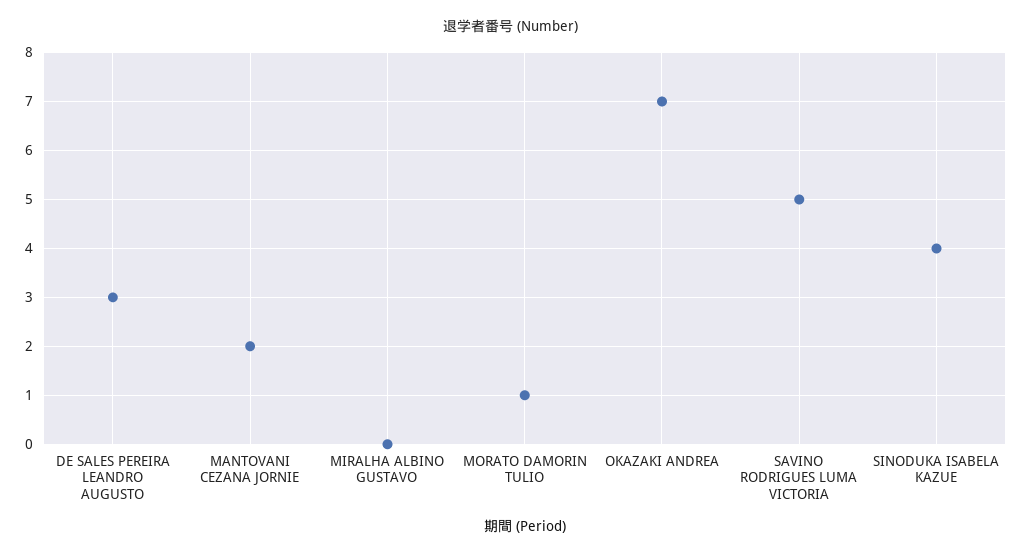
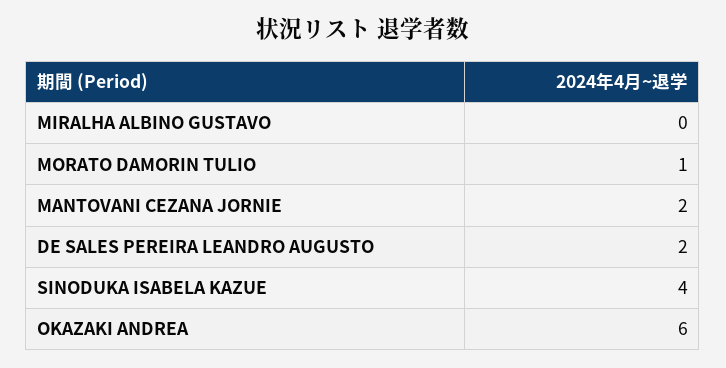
  {
-   "DE SALES PEREIRA LEANDRO AUGUSTO": 3,
+   "DE SALES PEREIRA LEANDRO AUGUSTO": 2,
    "MANTOVANI CEZANA JORNIE": 2,
    "MIRALHA ALBINO GUSTAVO": 0,
    "MORATO DAMORIN TULIO": 1,
-   "OKAZAKI ANDREA": 7,
+   "OKAZAKI ANDREA": 6,
-   "SAVINO RODRIGUES LUMA VICTORIA": 5,
    "SINODUKA ISABELA KAZUE": 4
  }

